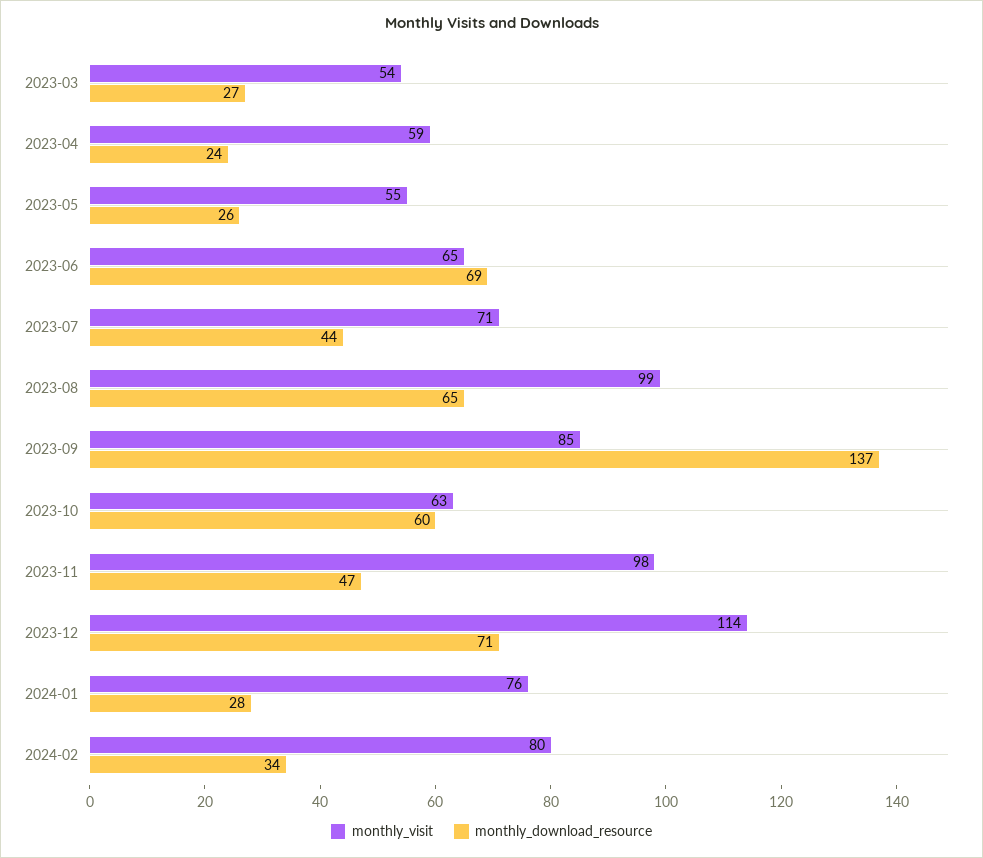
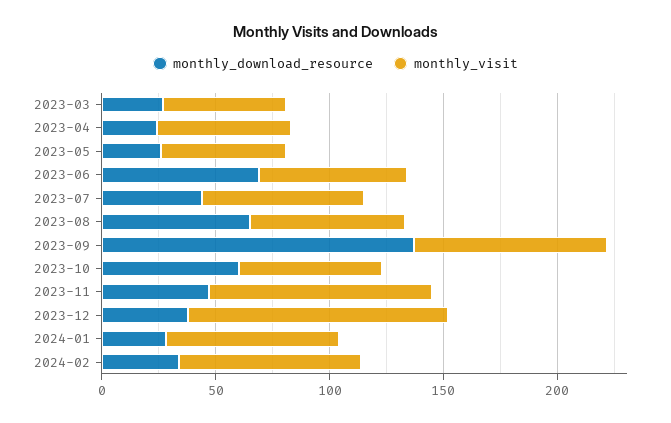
  {
    "monthly_visit": {
      "2023-03": 54,
      "2023-04": 59,
      "2023-05": 55,
      "2023-06": 65,
      "2023-07": 71,
-     "2023-08": 99,
+     "2023-08": 70,
      "2023-09": 85,
      "2023-10": 63,
      "2023-11": 98,
      "2023-12": 114,
      "2024-01": 76,
      "2024-02": 80
    },
    "monthly_download_resource": {
      "2023-03": 27,
      "2023-04": 24,
      "2023-05": 26,
      "2023-06": 69,
      "2023-07": 44,
      "2023-08": 65,
      "2023-09": 137,
      "2023-10": 60,
      "2023-11": 47,
-     "2023-12": 71,
+     "2023-12": 40,
      "2024-01": 28,
      "2024-02": 34
    }
  }

